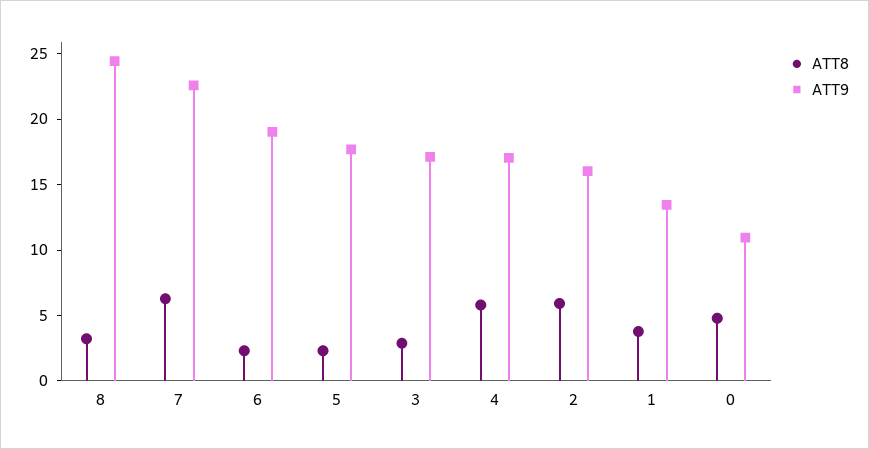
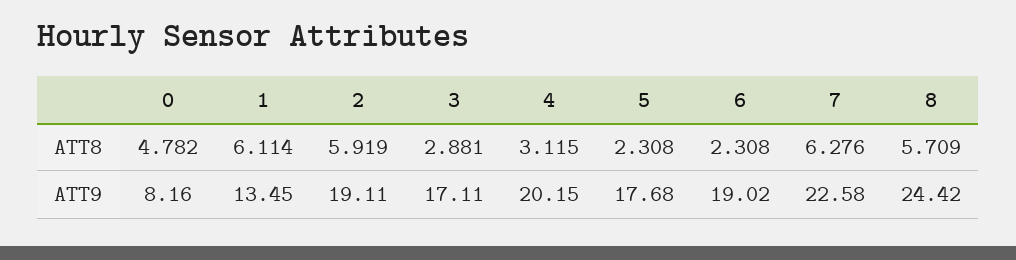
  {
    "ATT8": {
-     "8": 3,
+     "8": 5.709,
      "7": 6.276,
      "6": 2.308,
      "5": 2.308,
      "3": 2.881,
-     "4": 6,
+     "4": 3.115,
      "2": 5.919,
-     "1": 4,
+     "1": 6.114,
      "0": 4.782
    },
    "ATT9": {
      "8": 24.42,
      "7": 22.58,
      "6": 19.02,
      "5": 17.68,
      "3": 17.11,
-     "4": 17,
+     "4": 20.15,
-     "2": 16,
+     "2": 19.11,
      "1": 13.45,
-     "0": 11
+     "0": 8.16
    }
  }

